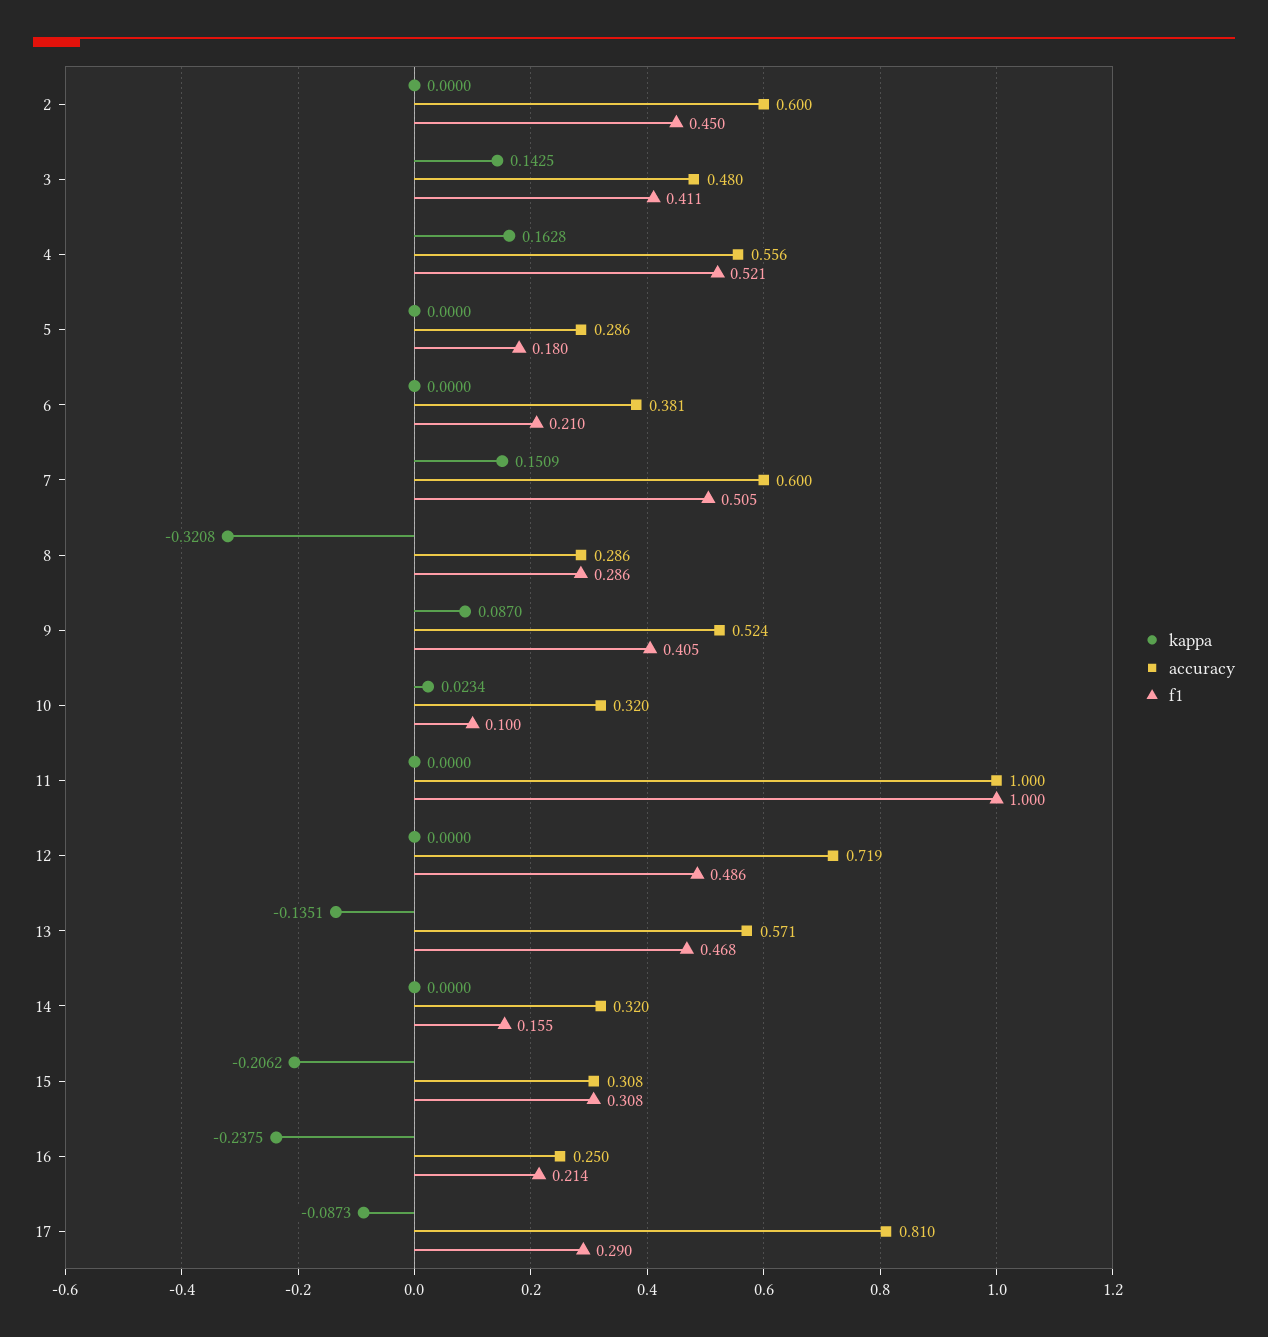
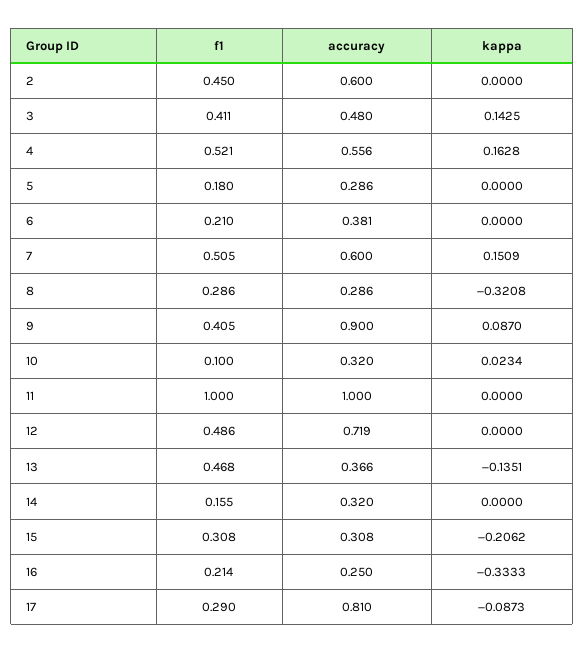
  {
    "kappa": {
      "2": 0,
      "3": 0.1425,
      "4": 0.1628,
      "5": 0,
      "6": 0,
      "7": 0.1509,
      "8": -0.3208,
      "9": 0.087,
      "10": 0.0234,
      "11": 0,
      "12": 0,
      "13": -0.1351,
      "14": 0,
      "15": -0.2062,
-     "16": -0.2375,
+     "16": -0.3333,
      "17": -0.0873
    },
    "accuracy": {
      "2": 0.6,
      "3": 0.48,
      "4": 0.556,
      "5": 0.286,
      "6": 0.381,
      "7": 0.6,
      "8": 0.286,
-     "9": 0.524,
+     "9": 0.9,
      "10": 0.32,
      "11": 1,
      "12": 0.719,
-     "13": 0.571,
+     "13": 0.366,
      "14": 0.32,
      "15": 0.308,
      "16": 0.25,
      "17": 0.81
    },
    "f1": {
      "2": 0.45,
      "3": 0.411,
      "4": 0.521,
      "5": 0.18,
      "6": 0.21,
      "7": 0.505,
      "8": 0.286,
      "9": 0.405,
      "10": 0.1,
      "11": 1,
      "12": 0.486,
      "13": 0.468,
      "14": 0.155,
      "15": 0.308,
      "16": 0.214,
      "17": 0.29
    }
  }

